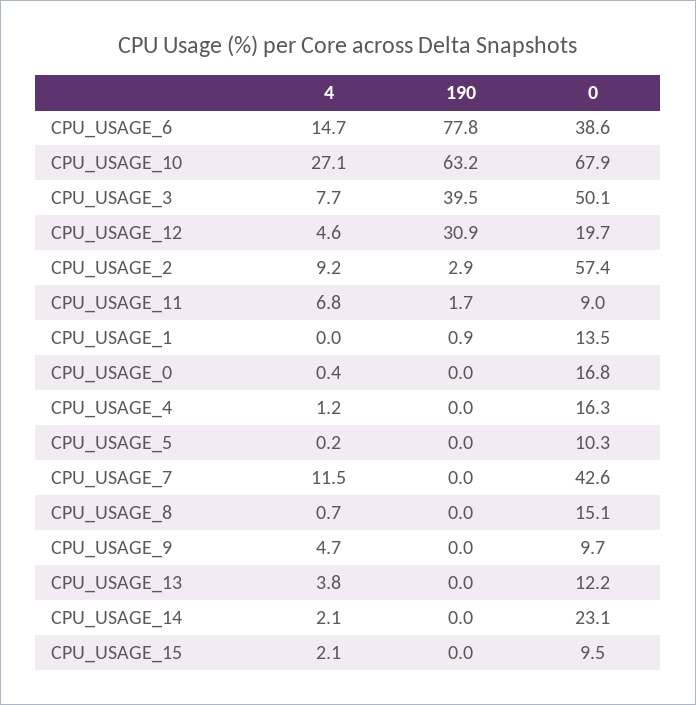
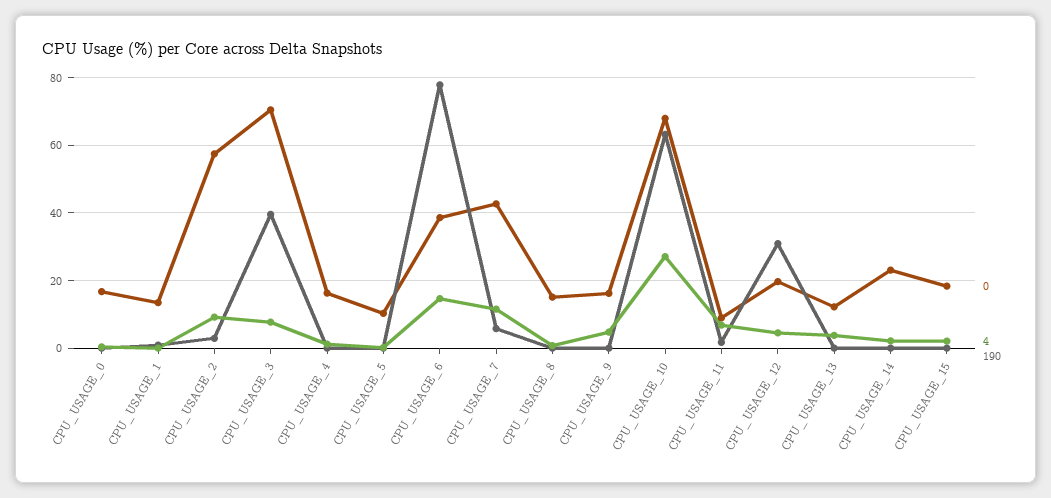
  {
    "4": {
      "CPU_USAGE_6": 14.7,
      "CPU_USAGE_10": 27.1,
      "CPU_USAGE_3": 7.7,
      "CPU_USAGE_12": 4.6,
      "CPU_USAGE_2": 9.2,
      "CPU_USAGE_11": 6.8,
      "CPU_USAGE_1": 0,
      "CPU_USAGE_0": 0.4,
      "CPU_USAGE_4": 1.2,
      "CPU_USAGE_5": 0.2,
      "CPU_USAGE_7": 11.5,
      "CPU_USAGE_8": 0.7,
      "CPU_USAGE_9": 4.7,
      "CPU_USAGE_13": 3.8,
      "CPU_USAGE_14": 2.1,
      "CPU_USAGE_15": 2.1
    },
    "190": {
      "CPU_USAGE_6": 77.8,
      "CPU_USAGE_10": 63.2,
      "CPU_USAGE_3": 39.5,
      "CPU_USAGE_12": 30.9,
      "CPU_USAGE_2": 2.9,
      "CPU_USAGE_11": 1.7,
      "CPU_USAGE_1": 0.9,
      "CPU_USAGE_0": 0,
      "CPU_USAGE_4": 0,
      "CPU_USAGE_5": 0,
-     "CPU_USAGE_7": 0,
+     "CPU_USAGE_7": 6,
      "CPU_USAGE_8": 0,
      "CPU_USAGE_9": 0,
      "CPU_USAGE_13": 0,
      "CPU_USAGE_14": 0,
      "CPU_USAGE_15": 0
    },
    "0": {
      "CPU_USAGE_6": 38.6,
      "CPU_USAGE_10": 67.9,
-     "CPU_USAGE_3": 50.1,
+     "CPU_USAGE_3": 70,
      "CPU_USAGE_12": 19.7,
      "CPU_USAGE_2": 57.4,
      "CPU_USAGE_11": 9,
      "CPU_USAGE_1": 13.5,
      "CPU_USAGE_0": 16.8,
      "CPU_USAGE_4": 16.3,
      "CPU_USAGE_5": 10.3,
      "CPU_USAGE_7": 42.6,
      "CPU_USAGE_8": 15.1,
-     "CPU_USAGE_9": 9.7,
+     "CPU_USAGE_9": 16,
      "CPU_USAGE_13": 12.2,
      "CPU_USAGE_14": 23.1,
-     "CPU_USAGE_15": 9.5
+     "CPU_USAGE_15": 18
    }
  }

